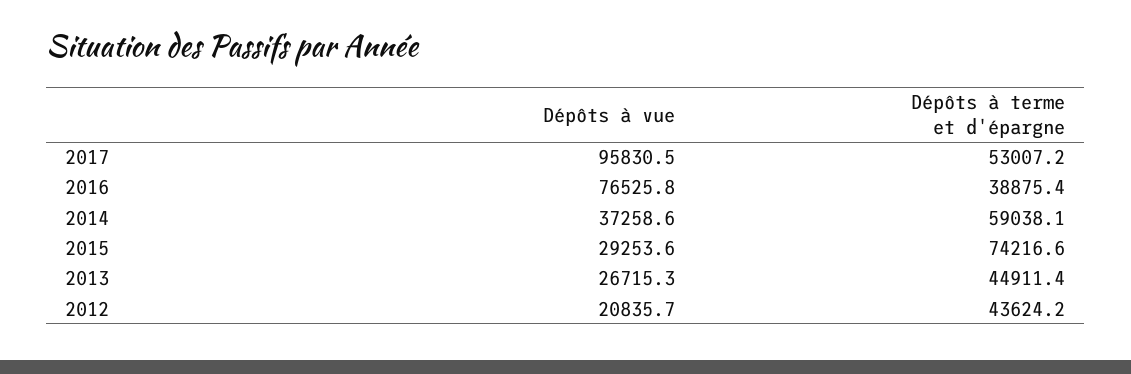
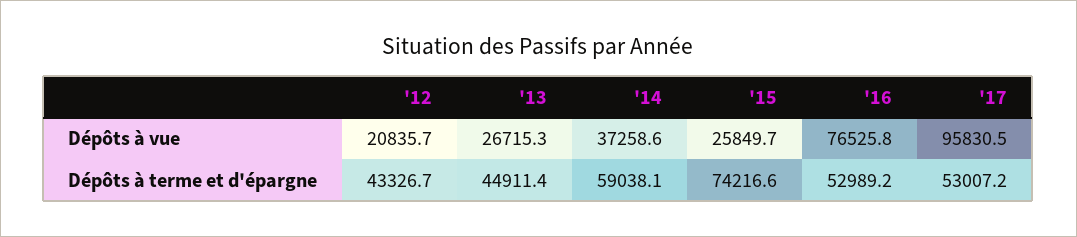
  {
    "Dépôts à vue": {
      "2017": 95830.5,
      "2016": 76525.8,
      "2014": 37258.6,
-     "2015": 29253.6,
+     "2015": 25849.7,
      "2013": 26715.3,
      "2012": 20835.7
    },
    "Dépôts à terme et d'épargne": {
      "2017": 53007.2,
-     "2016": 38875.4,
+     "2016": 52989.2,
      "2014": 59038.1,
      "2015": 74216.6,
      "2013": 44911.4,
-     "2012": 43624.2
+     "2012": 43326.7
    }
  }

